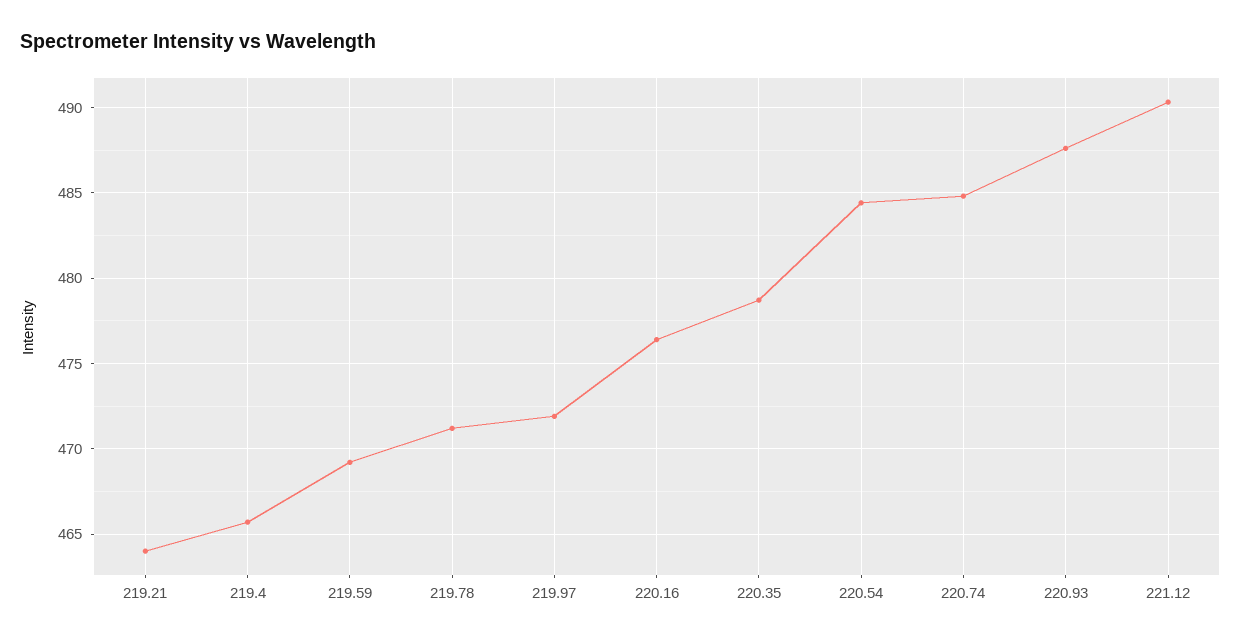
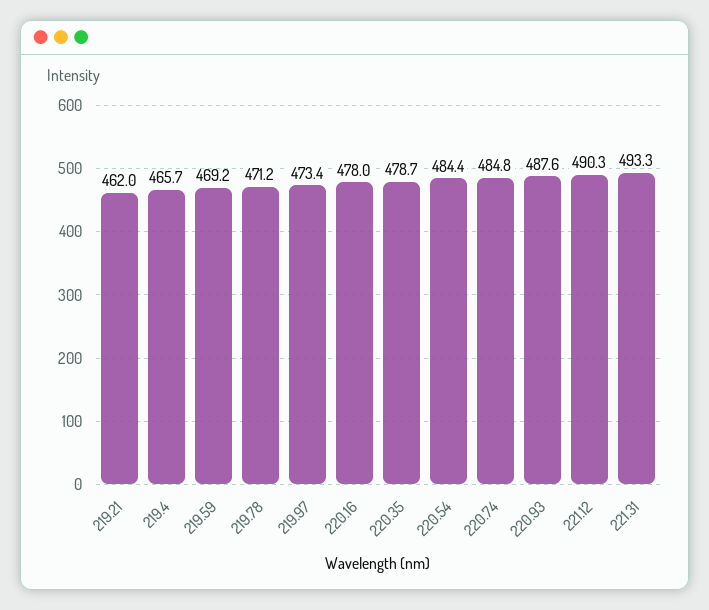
  {
-   "219.21": 464,
+   "219.21": 462,
    "219.4": 465.7,
    "219.59": 469.2,
    "219.78": 471.2,
-   "219.97": 472,
+   "219.97": 473.4,
-   "220.16": 476.5,
+   "220.16": 478,
    "220.35": 478.7,
    "220.54": 484.4,
    "220.74": 484.8,
    "220.93": 487.6,
-   "221.12": 490.3
+   "221.12": 490.3,
+   "221.31": 493.3
  }

